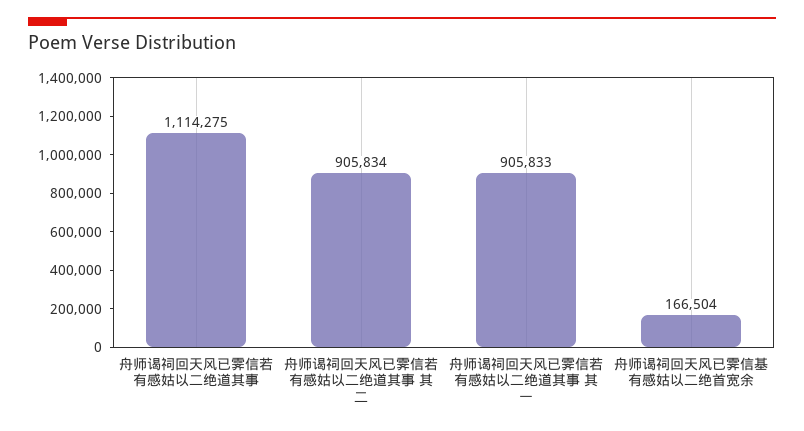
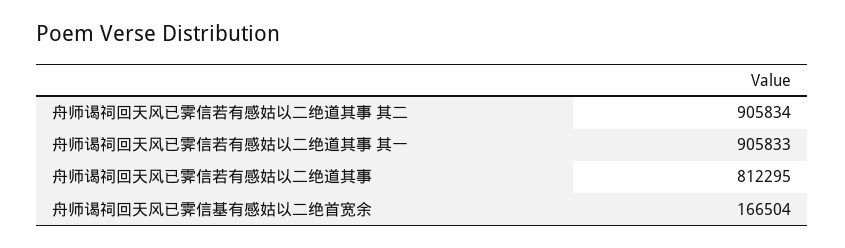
  {
-   "舟师谒祠回天风已霁信若有感姑以二绝道其事": 1114275,
+   "舟师谒祠回天风已霁信若有感姑以二绝道其事": 812295,
    "舟师谒祠回天风已霁信若有感姑以二绝道其事 其二": 905834,
    "舟师谒祠回天风已霁信若有感姑以二绝道其事 其一": 905833,
    "舟师谒祠回天风已霁信基有感姑以二绝首宽余": 166504
  }

